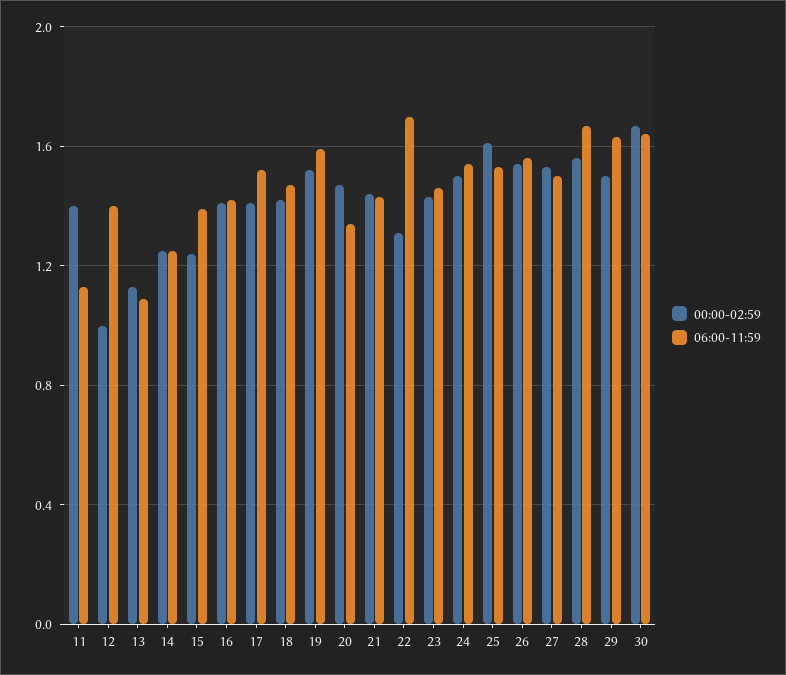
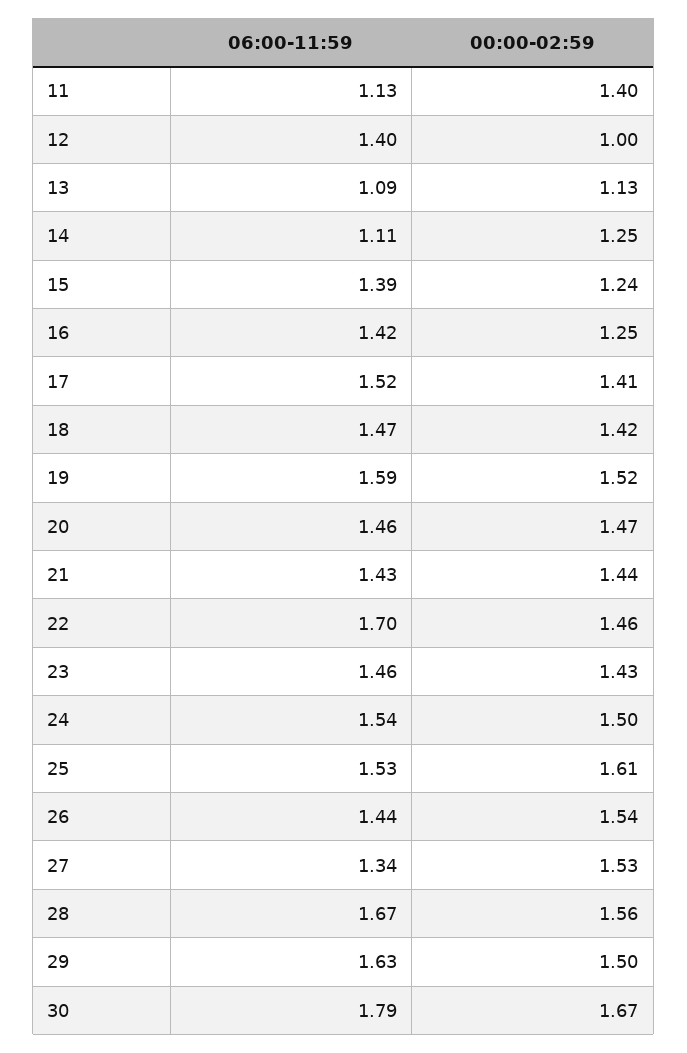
  {
    "00:00-02:59": {
      "11": 1.4,
      "12": 1,
      "13": 1.13,
      "14": 1.25,
      "15": 1.24,
-     "16": 1.4,
+     "16": 1.25,
      "17": 1.41,
      "18": 1.42,
      "19": 1.52,
      "20": 1.47,
      "21": 1.44,
-     "22": 1.3,
+     "22": 1.46,
      "23": 1.43,
      "24": 1.5,
      "25": 1.61,
      "26": 1.54,
      "27": 1.53,
      "28": 1.56,
      "29": 1.5,
      "30": 1.67
    },
    "06:00-11:59": {
      "11": 1.13,
      "12": 1.4,
      "13": 1.09,
-     "14": 1.25,
+     "14": 1.11,
      "15": 1.39,
      "16": 1.42,
      "17": 1.52,
      "18": 1.47,
      "19": 1.59,
-     "20": 1.35,
+     "20": 1.46,
      "21": 1.43,
      "22": 1.7,
      "23": 1.46,
      "24": 1.54,
      "25": 1.53,
-     "26": 1.55,
+     "26": 1.44,
-     "27": 1.5,
+     "27": 1.34,
      "28": 1.67,
      "29": 1.63,
-     "30": 1.65
+     "30": 1.79
    }
  }

